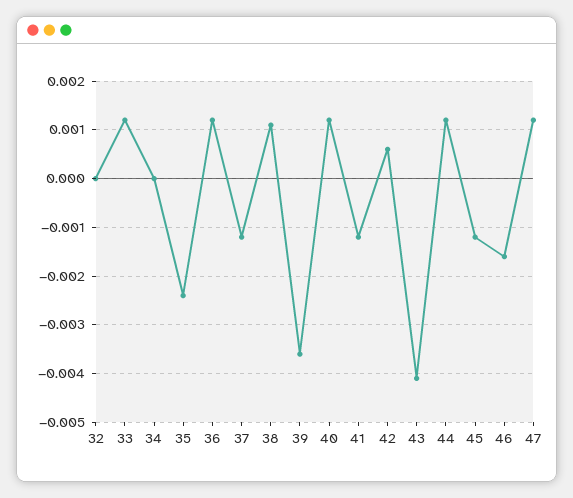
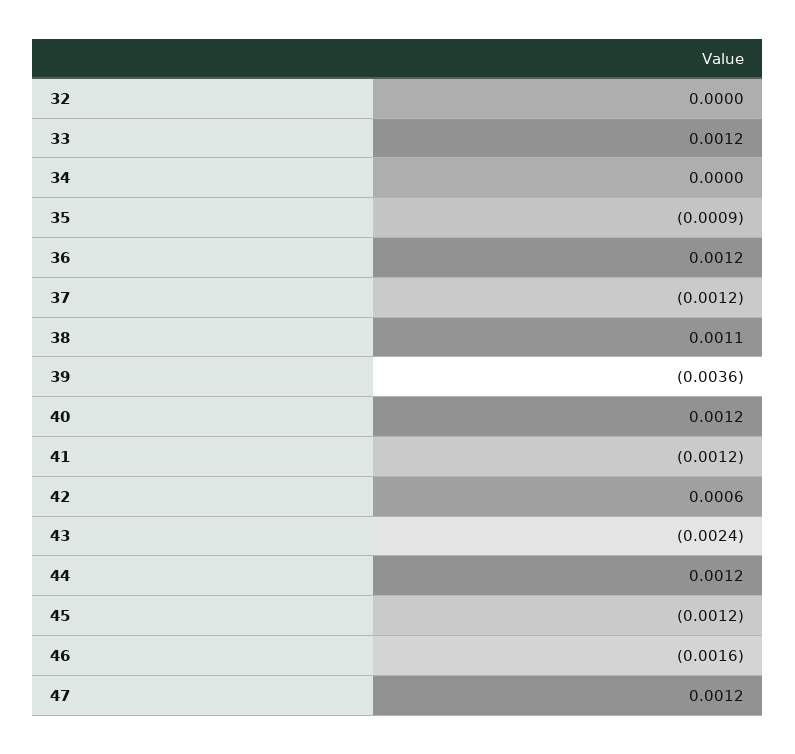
  {
    "32": 0,
    "33": 0.0012,
    "34": 0,
-   "35": -0.0025,
+   "35": -0.0009,
    "36": 0.0012,
    "37": -0.0012,
    "38": 0.0011,
    "39": -0.0036,
    "40": 0.0012,
    "41": -0.0012,
    "42": 0.0006,
-   "43": -0.004,
+   "43": -0.0024,
    "44": 0.0012,
    "45": -0.0012,
    "46": -0.0016,
    "47": 0.0012
  }

